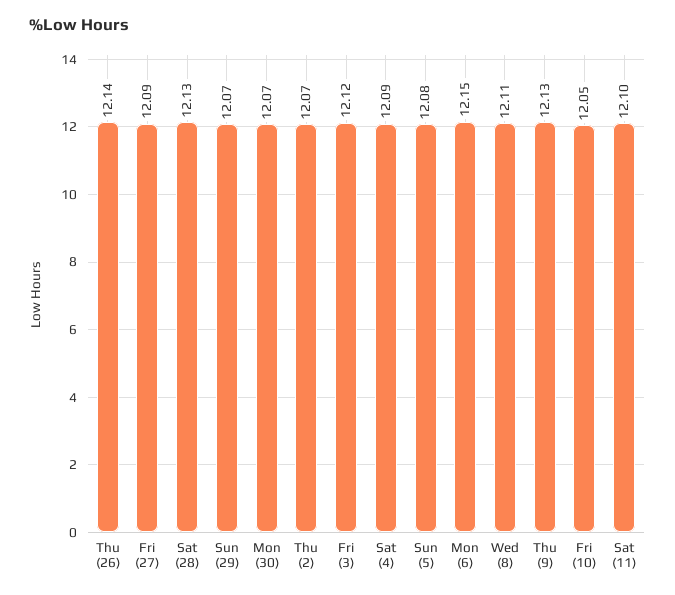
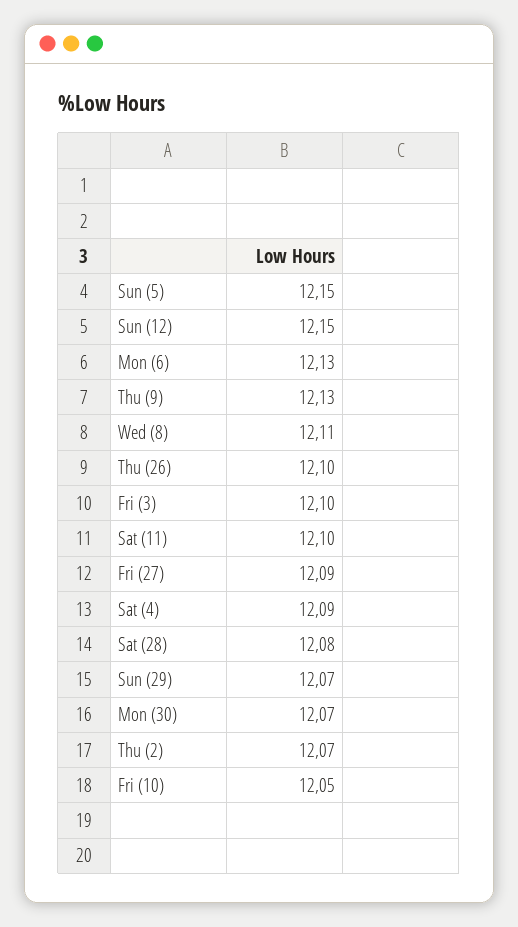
  {
-   "Thu (26)": 12.14,
+   "Thu (26)": 12.1,
    "Fri (27)": 12.09,
-   "Sat (28)": 12.13,
+   "Sat (28)": 12.08,
    "Sun (29)": 12.07,
    "Mon (30)": 12.07,
    "Thu (2)": 12.07,
-   "Fri (3)": 12.12,
+   "Fri (3)": 12.1,
    "Sat (4)": 12.09,
-   "Sun (5)": 12.08,
+   "Sun (5)": 12.15,
-   "Mon (6)": 12.15,
+   "Mon (6)": 12.13,
    "Wed (8)": 12.11,
    "Thu (9)": 12.13,
    "Fri (10)": 12.05,
-   "Sat (11)": 12.1
+   "Sat (11)": 12.1,
+   "Sun (12)": 12.15
  }

